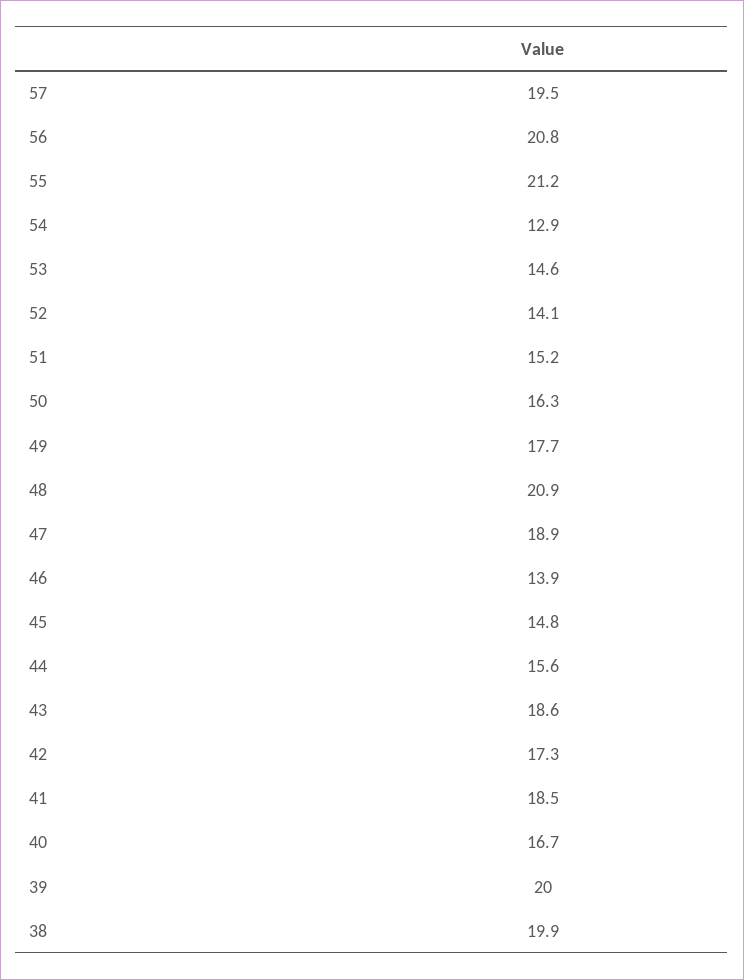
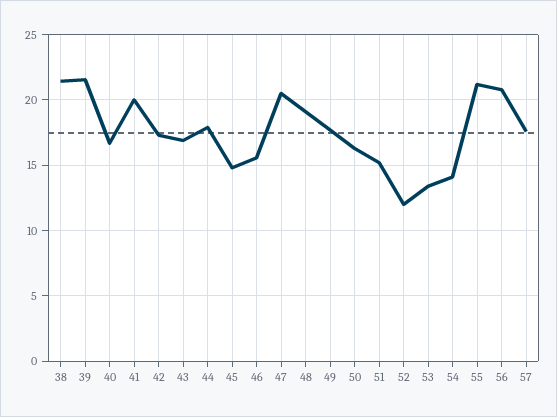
  {
-   "57": 19.5,
+   "57": 17.5,
    "56": 20.8,
    "55": 21.2,
-   "54": 12.9,
+   "54": 14,
-   "53": 14.6,
+   "53": 13.5,
-   "52": 14.1,
+   "52": 12,
    "51": 15.2,
    "50": 16.3,
    "49": 17.7,
-   "48": 20.9,
+   "48": 19,
-   "47": 18.9,
+   "47": 20.5,
-   "46": 13.9,
+   "46": 15.5,
    "45": 14.8,
-   "44": 15.6,
+   "44": 18,
-   "43": 18.6,
+   "43": 17,
    "42": 17.3,
-   "41": 18.5,
+   "41": 20,
    "40": 16.7,
-   "39": 20,
+   "39": 21.5,
-   "38": 19.9
+   "38": 21.5
  }

